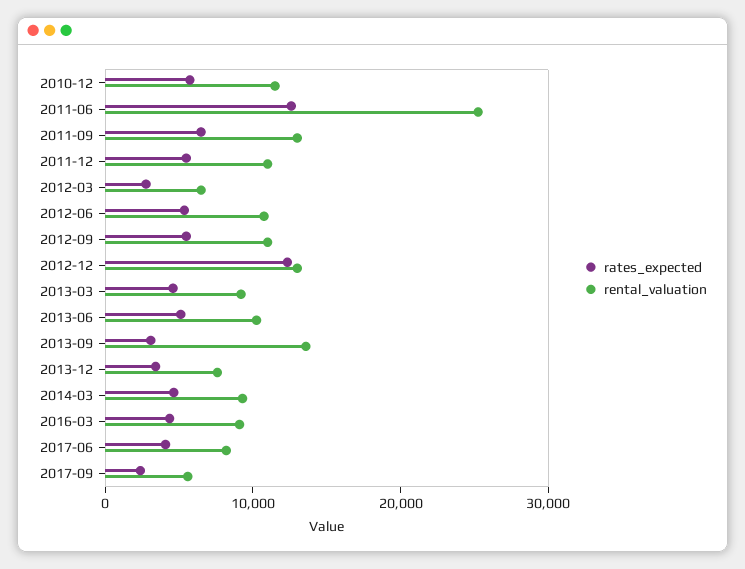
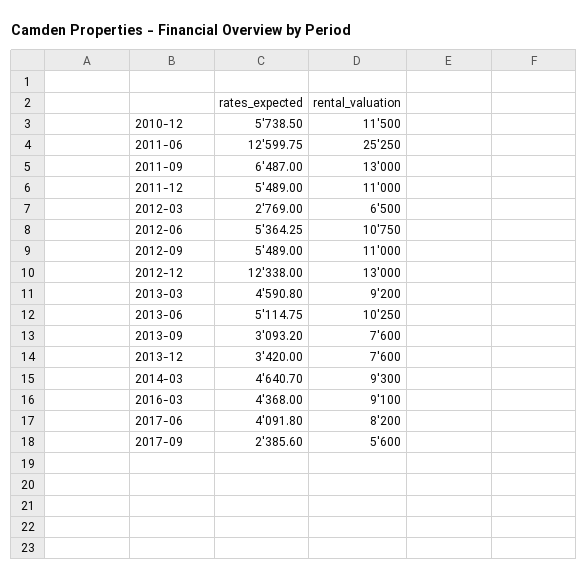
  {
    "rates_expected": {
      "2010-12": 5738.5,
      "2011-06": 12599.75,
      "2011-09": 6487,
      "2011-12": 5489,
      "2012-03": 2769,
      "2012-06": 5364.25,
      "2012-09": 5489,
      "2012-12": 12338,
      "2013-03": 4590.8,
      "2013-06": 5114.75,
      "2013-09": 3093.2,
      "2013-12": 3420,
      "2014-03": 4640.7,
      "2016-03": 4368,
      "2017-06": 4091.8,
      "2017-09": 2385.6
    },
    "rental_valuation": {
      "2010-12": 11500,
      "2011-06": 25250,
      "2011-09": 13000,
      "2011-12": 11000,
      "2012-03": 6500,
      "2012-06": 10750,
      "2012-09": 11000,
      "2012-12": 13000,
      "2013-03": 9200,
      "2013-06": 10250,
-     "2013-09": 14000,
+     "2013-09": 7600,
      "2013-12": 7600,
      "2014-03": 9300,
      "2016-03": 9100,
      "2017-06": 8200,
      "2017-09": 5600
    }
  }

